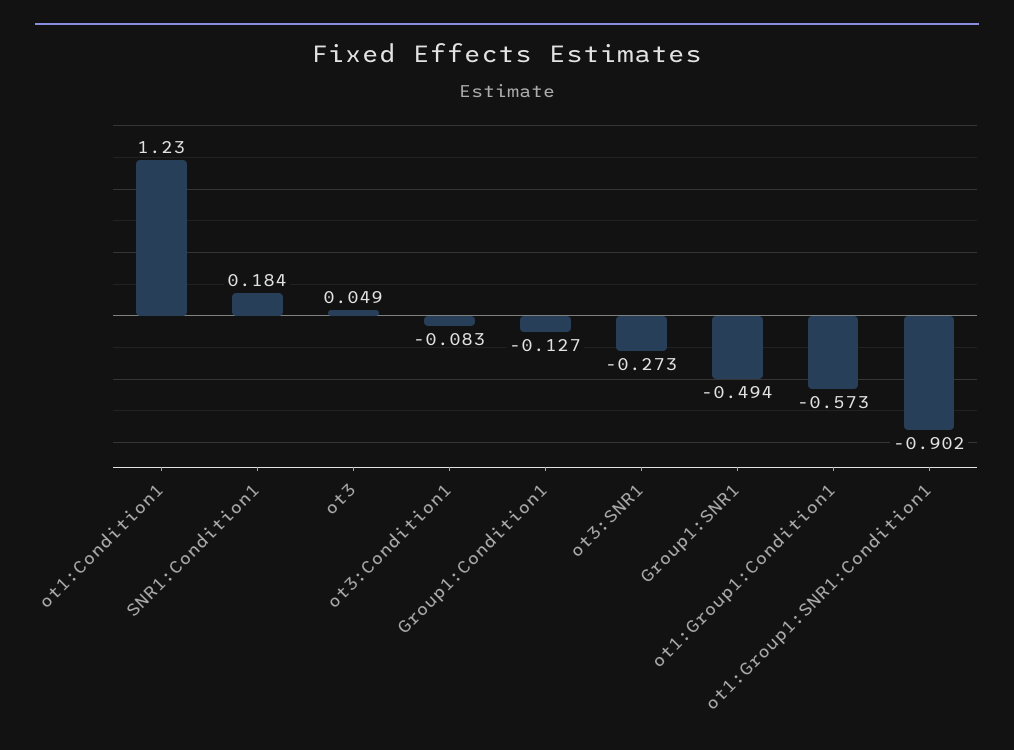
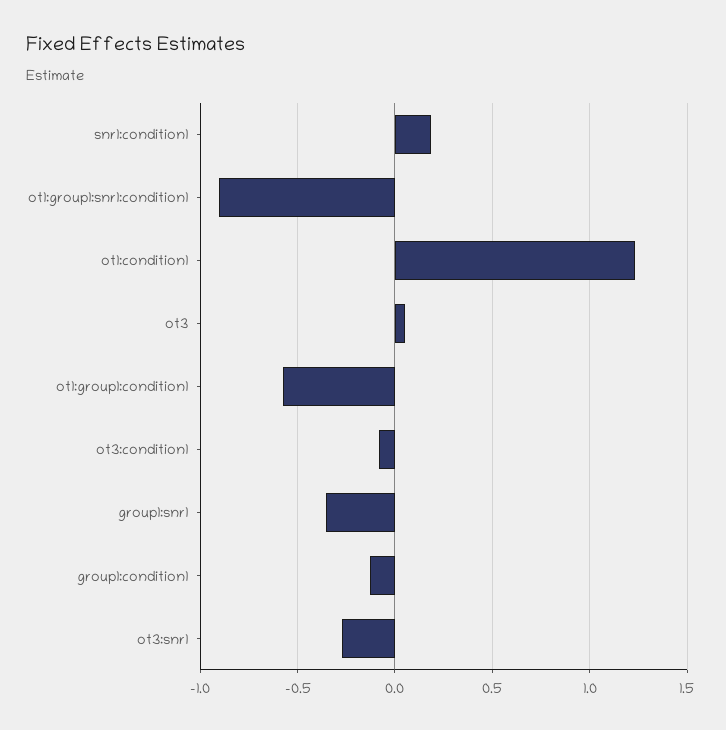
  {
    "ot1:Condition1": 1.23,
    "SNR1:Condition1": 0.184,
    "ot3": 0.049,
    "ot3:Condition1": -0.083,
    "Group1:Condition1": -0.127,
    "ot3:SNR1": -0.273,
-   "Group1:SNR1": -0.494,
+   "Group1:SNR1": -0.35,
    "ot1:Group1:Condition1": -0.573,
    "ot1:Group1:SNR1:Condition1": -0.902
  }

